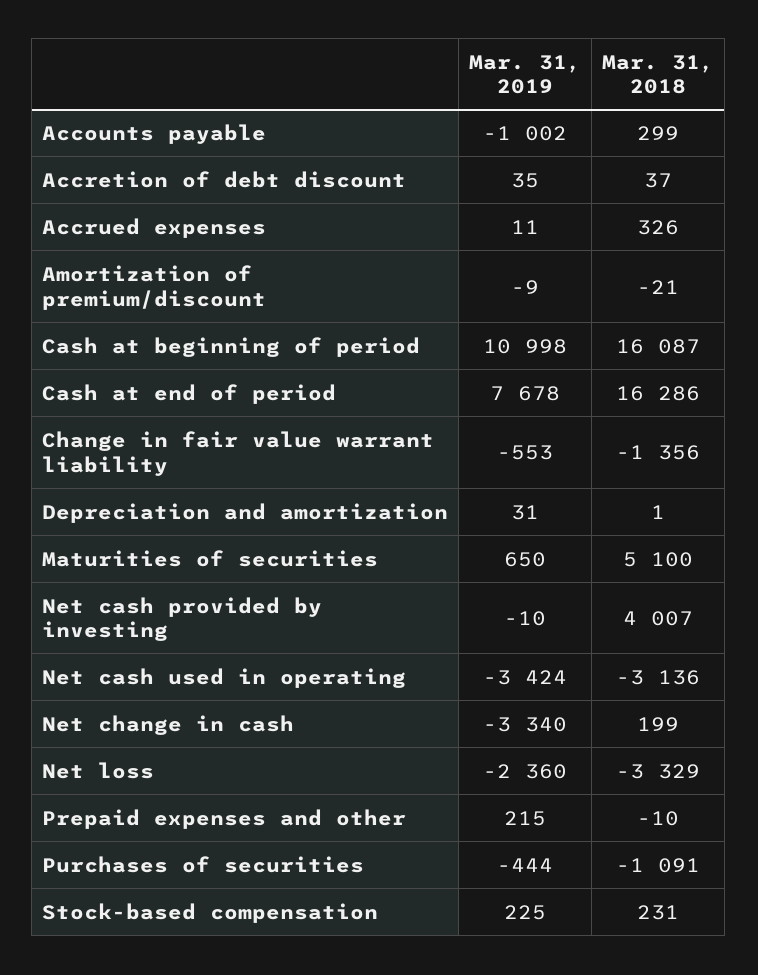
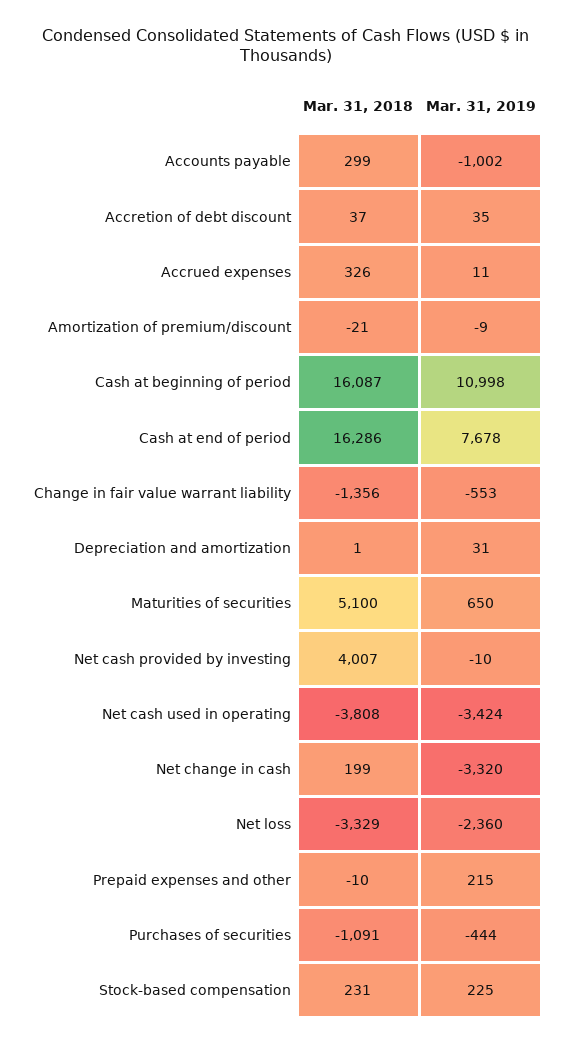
  {
    "Mar. 31, 2019": {
      "Accounts payable": -1002,
      "Accretion of debt discount": 35,
      "Accrued expenses": 11,
      "Amortization of premium/discount": -9,
      "Cash at beginning of period": 10998,
      "Cash at end of period": 7678,
      "Change in fair value warrant liability": -553,
      "Depreciation and amortization": 31,
      "Maturities of securities": 650,
      "Net cash provided by investing": -10,
      "Net cash used in operating": -3424,
-     "Net change in cash": -3340,
+     "Net change in cash": -3320,
      "Net loss": -2360,
      "Prepaid expenses and other": 215,
      "Purchases of securities": -444,
      "Stock-based compensation": 225
    },
    "Mar. 31, 2018": {
      "Accounts payable": 299,
      "Accretion of debt discount": 37,
      "Accrued expenses": 326,
      "Amortization of premium/discount": -21,
      "Cash at beginning of period": 16087,
      "Cash at end of period": 16286,
      "Change in fair value warrant liability": -1356,
      "Depreciation and amortization": 1,
      "Maturities of securities": 5100,
      "Net cash provided by investing": 4007,
-     "Net cash used in operating": -3136,
+     "Net cash used in operating": -3808,
      "Net change in cash": 199,
      "Net loss": -3329,
      "Prepaid expenses and other": -10,
      "Purchases of securities": -1091,
      "Stock-based compensation": 231
    }
  }

